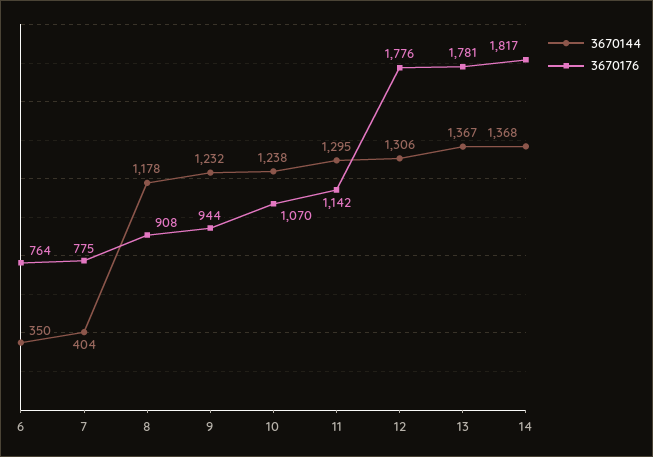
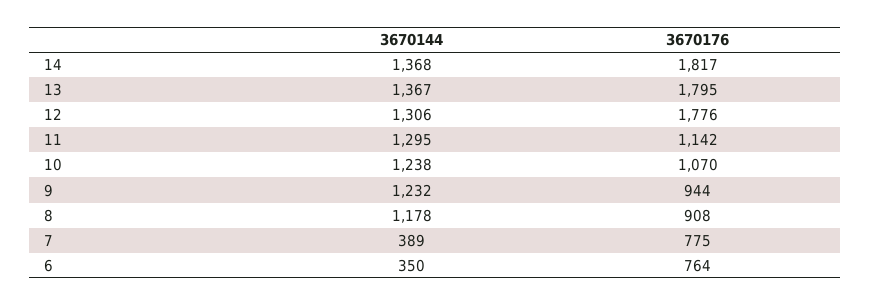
  {
    "3670144": {
      "6": 350,
-     "7": 404,
+     "7": 389,
      "8": 1178,
      "9": 1232,
      "10": 1238,
      "11": 1295,
      "12": 1306,
      "13": 1367,
      "14": 1368
    },
    "3670176": {
      "6": 764,
      "7": 775,
      "8": 908,
      "9": 944,
      "10": 1070,
      "11": 1142,
      "12": 1776,
-     "13": 1781,
+     "13": 1795,
      "14": 1817
    }
  }

